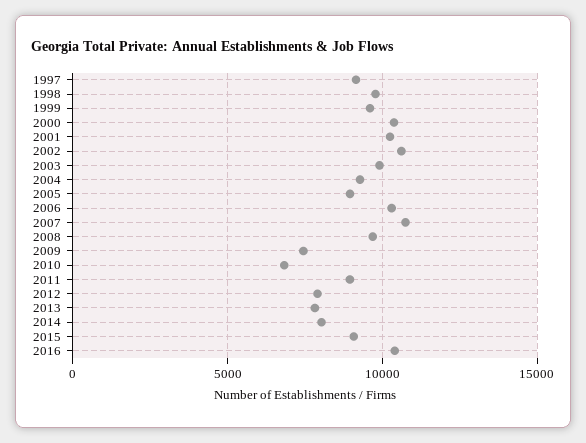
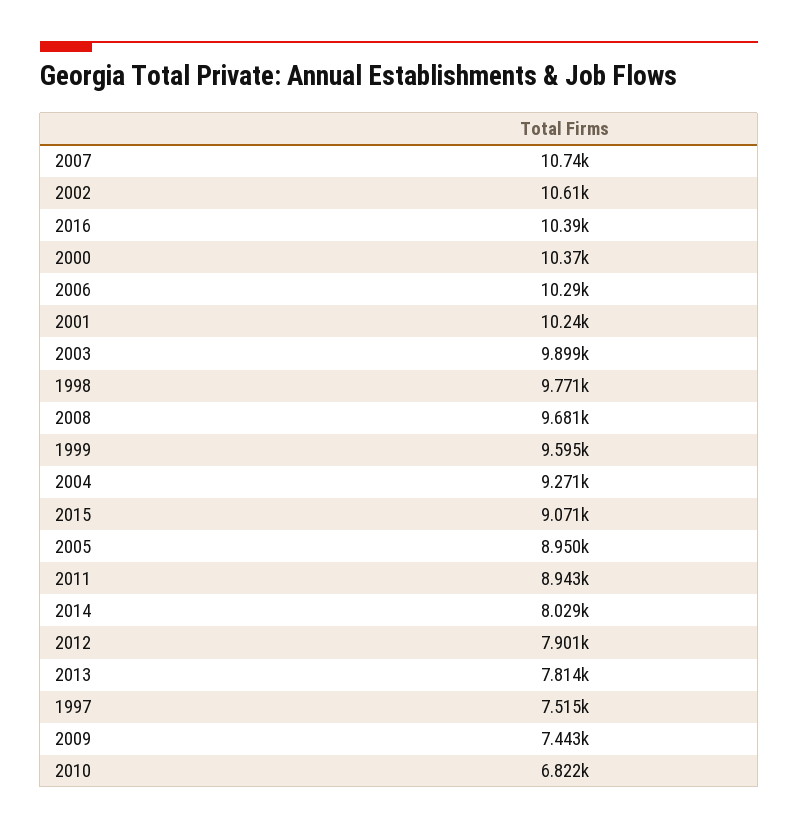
  {
-   "1997": 9000,
+   "1997": 7515,
    "1998": 9771,
    "1999": 9595,
    "2000": 10370,
    "2001": 10240,
    "2002": 10610,
    "2003": 9899,
    "2004": 9271,
    "2005": 8950,
    "2006": 10290,
    "2007": 10740,
    "2008": 9681,
    "2009": 7443,
    "2010": 6822,
    "2011": 8943,
    "2012": 7901,
    "2013": 7814,
    "2014": 8029,
    "2015": 9071,
    "2016": 10390
  }

